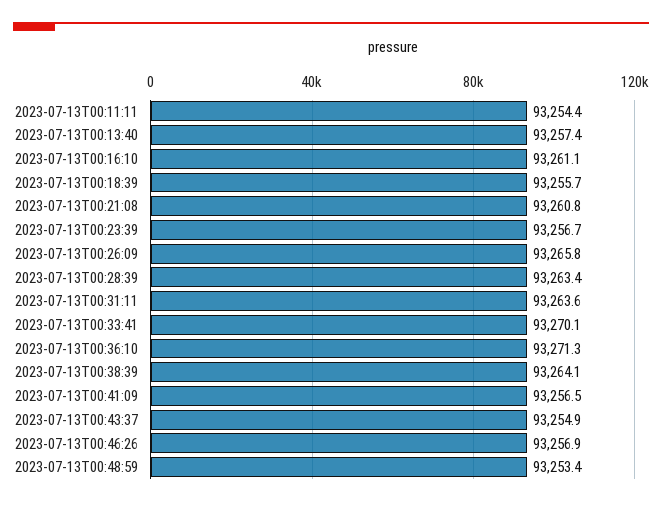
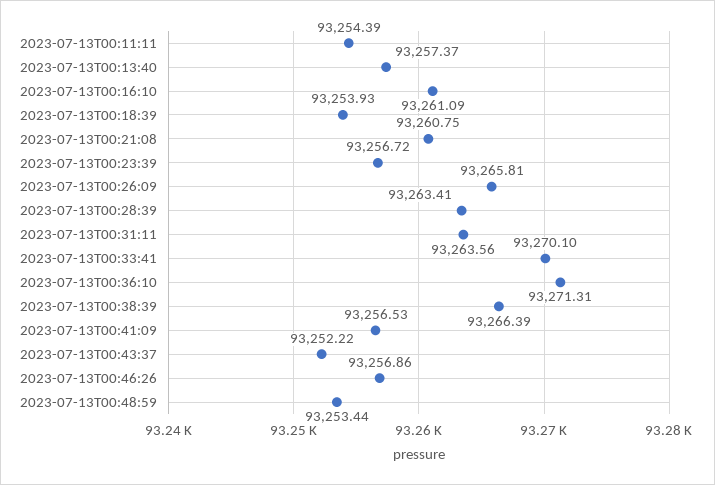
  {
    "2023-07-13T00:11:11": 93254.39,
    "2023-07-13T00:13:40": 93257.37,
    "2023-07-13T00:16:10": 93261.09,
-   "2023-07-13T00:18:39": 93255.7,
+   "2023-07-13T00:18:39": 93253.93,
    "2023-07-13T00:21:08": 93260.75,
    "2023-07-13T00:23:39": 93256.72,
    "2023-07-13T00:26:09": 93265.81,
    "2023-07-13T00:28:39": 93263.41,
    "2023-07-13T00:31:11": 93263.56,
    "2023-07-13T00:33:41": 93270.1,
    "2023-07-13T00:36:10": 93271.31,
-   "2023-07-13T00:38:39": 93264.1,
+   "2023-07-13T00:38:39": 93266.39,
    "2023-07-13T00:41:09": 93256.53,
-   "2023-07-13T00:43:37": 93254.9,
+   "2023-07-13T00:43:37": 93252.22,
    "2023-07-13T00:46:26": 93256.86,
    "2023-07-13T00:48:59": 93253.44
  }

